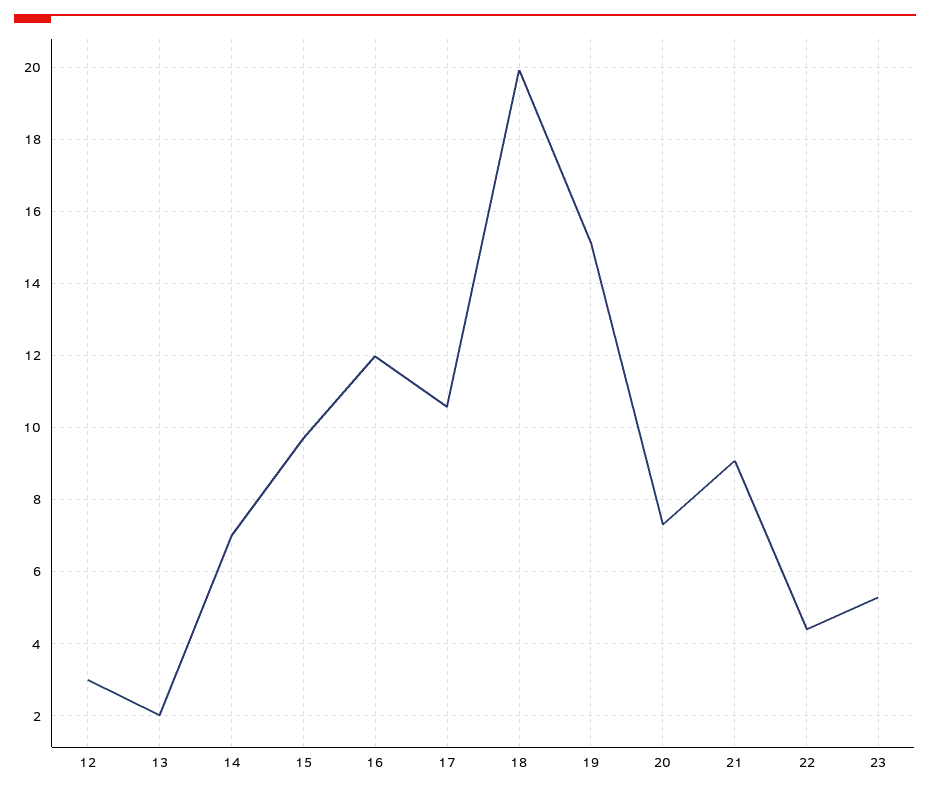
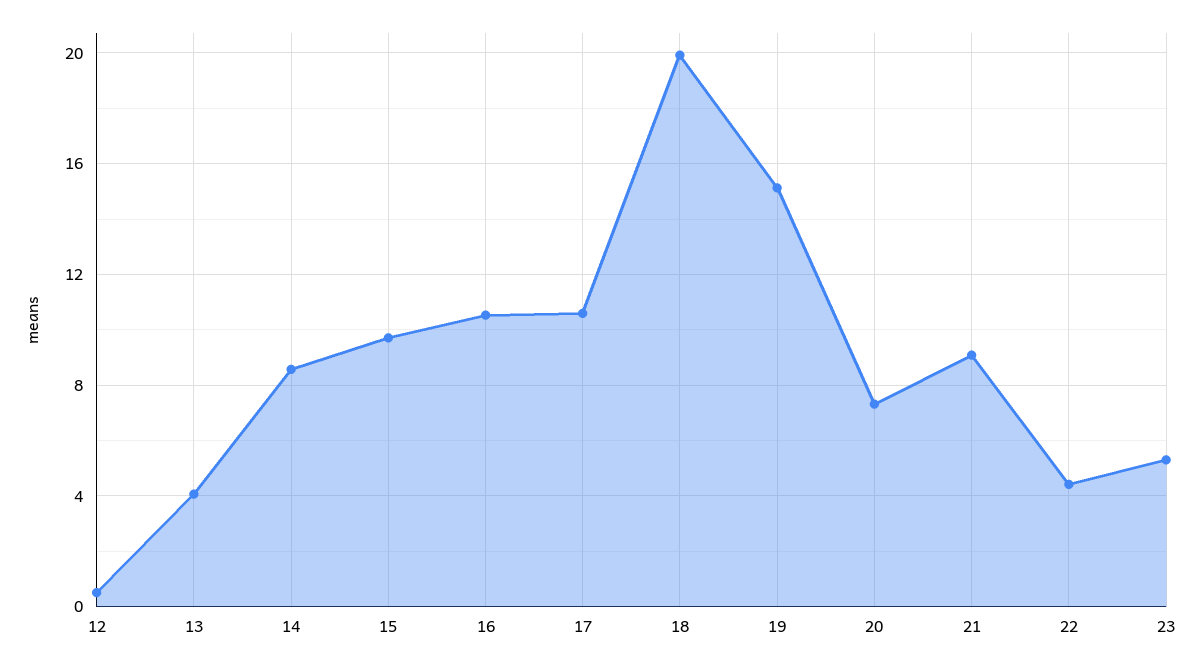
  {
-   "12": 3,
+   "12": 0.5,
-   "13": 2,
+   "13": 4,
-   "14": 7,
+   "14": 8.5,
    "15": 9.8,
-   "16": 12,
+   "16": 10.5,
    "17": 10.6,
    "18": 20,
    "19": 15.2,
    "20": 7.4,
    "21": 9,
    "22": 4.4,
    "23": 5.4
  }

